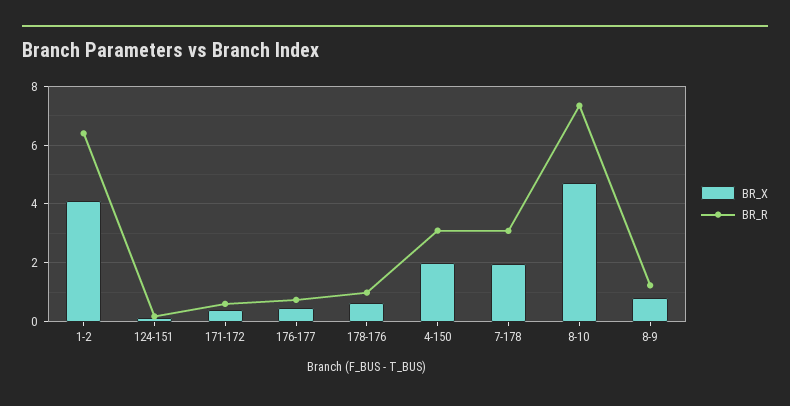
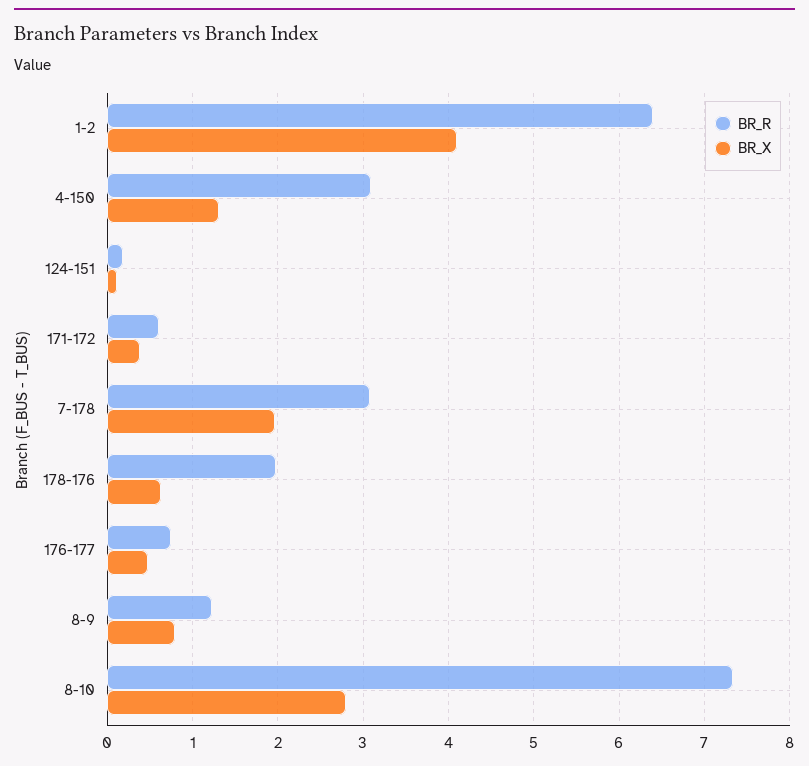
  {
    "BR_X": {
      "1-2": 4.1,
      "124-151": 0.1,
      "171-172": 0.4,
      "176-177": 0.5,
      "178-176": 0.6,
-     "4-150": 2,
+     "4-150": 1.3,
      "7-178": 2,
-     "8-10": 4.75,
+     "8-10": 2.8,
      "8-9": 0.8
    },
    "BR_R": {
      "1-2": 6.4,
      "124-151": 0.2,
      "171-172": 0.6,
      "176-177": 0.7,
-     "178-176": 1,
+     "178-176": 2,
      "4-150": 3.1,
      "7-178": 3.1,
      "8-10": 7.3,
      "8-9": 1.2
    }
  }

